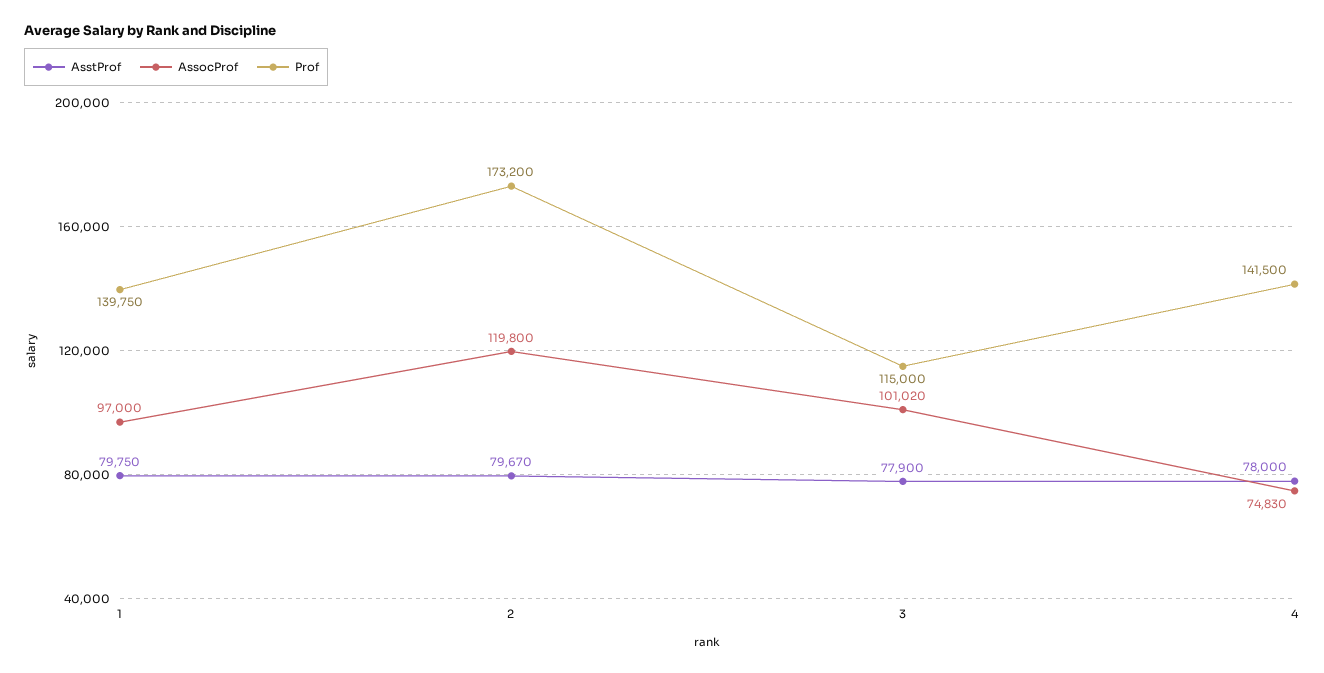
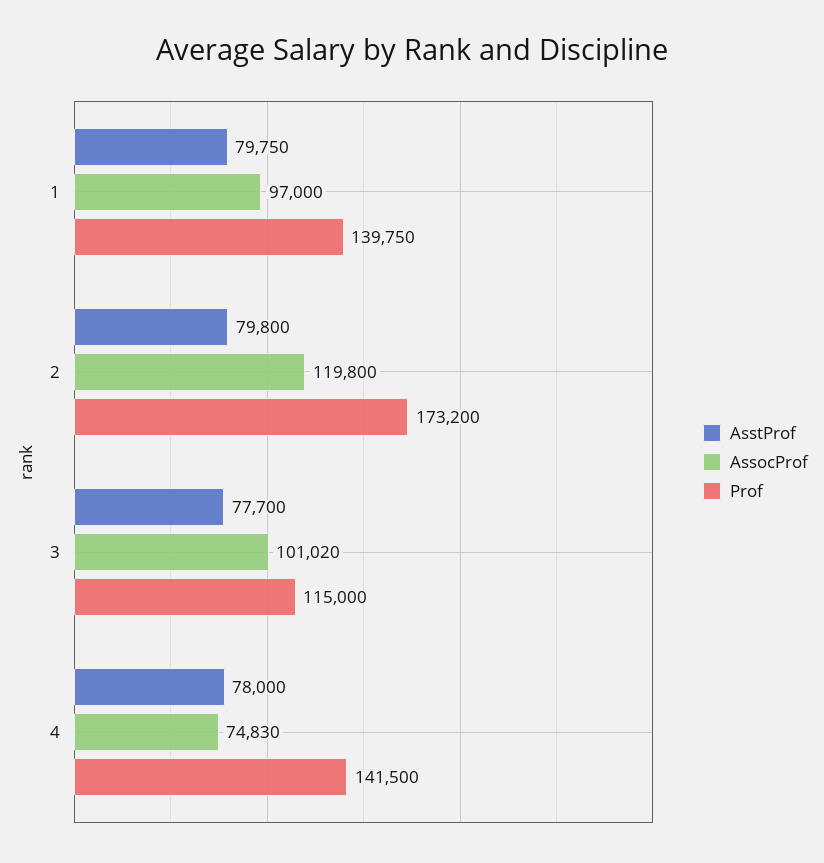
  {
    "AsstProf": {
      "1": 79750,
-     "2": 79670,
+     "2": 79800,
-     "3": 77900,
+     "3": 77700,
      "4": 78000
    },
    "AssocProf": {
      "1": 97000,
      "2": 119800,
      "3": 101020,
      "4": 74830
    },
    "Prof": {
      "1": 139750,
      "2": 173200,
      "3": 115000,
      "4": 141500
    }
  }

